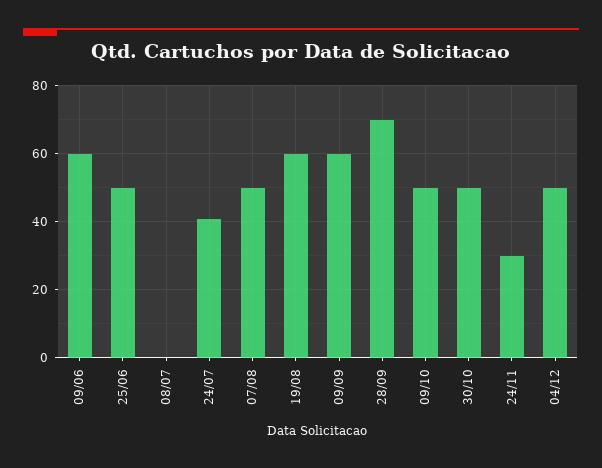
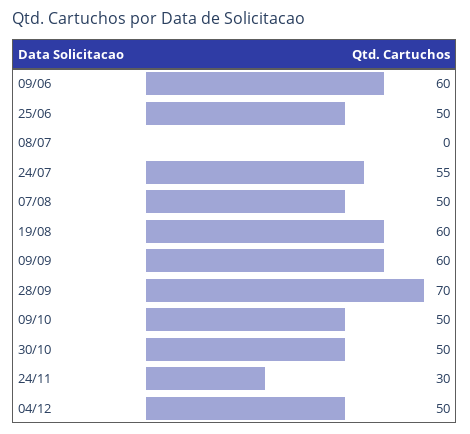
  {
    "09/06": 60,
    "25/06": 50,
    "08/07": 0,
-   "24/07": 40,
+   "24/07": 55,
    "07/08": 50,
    "19/08": 60,
    "09/09": 60,
    "28/09": 70,
    "09/10": 50,
    "30/10": 50,
    "24/11": 30,
    "04/12": 50
  }

